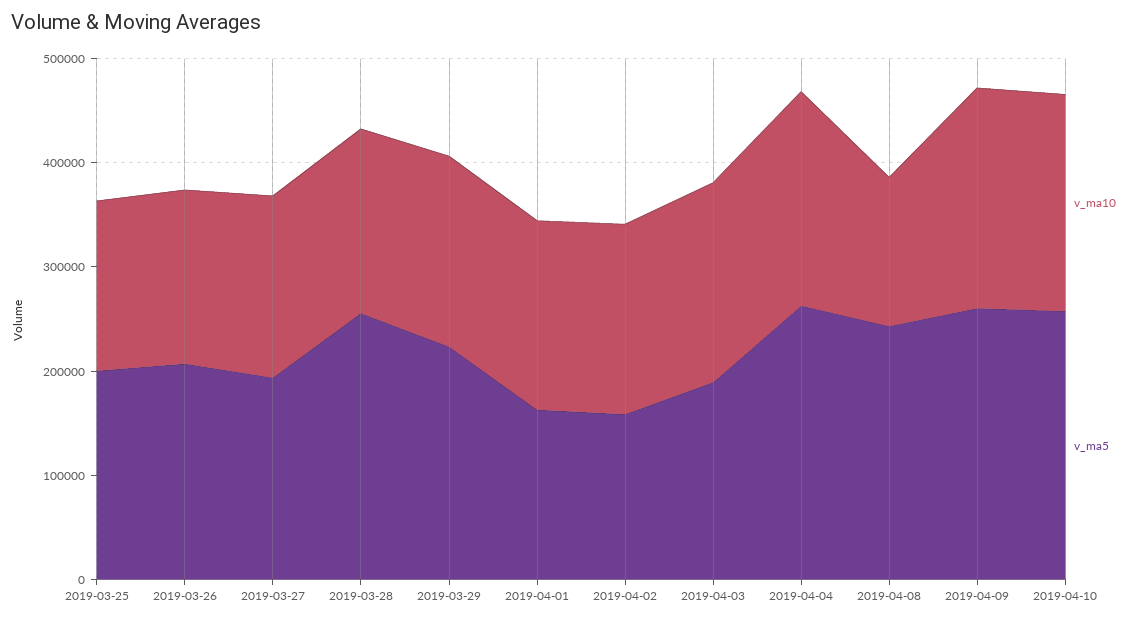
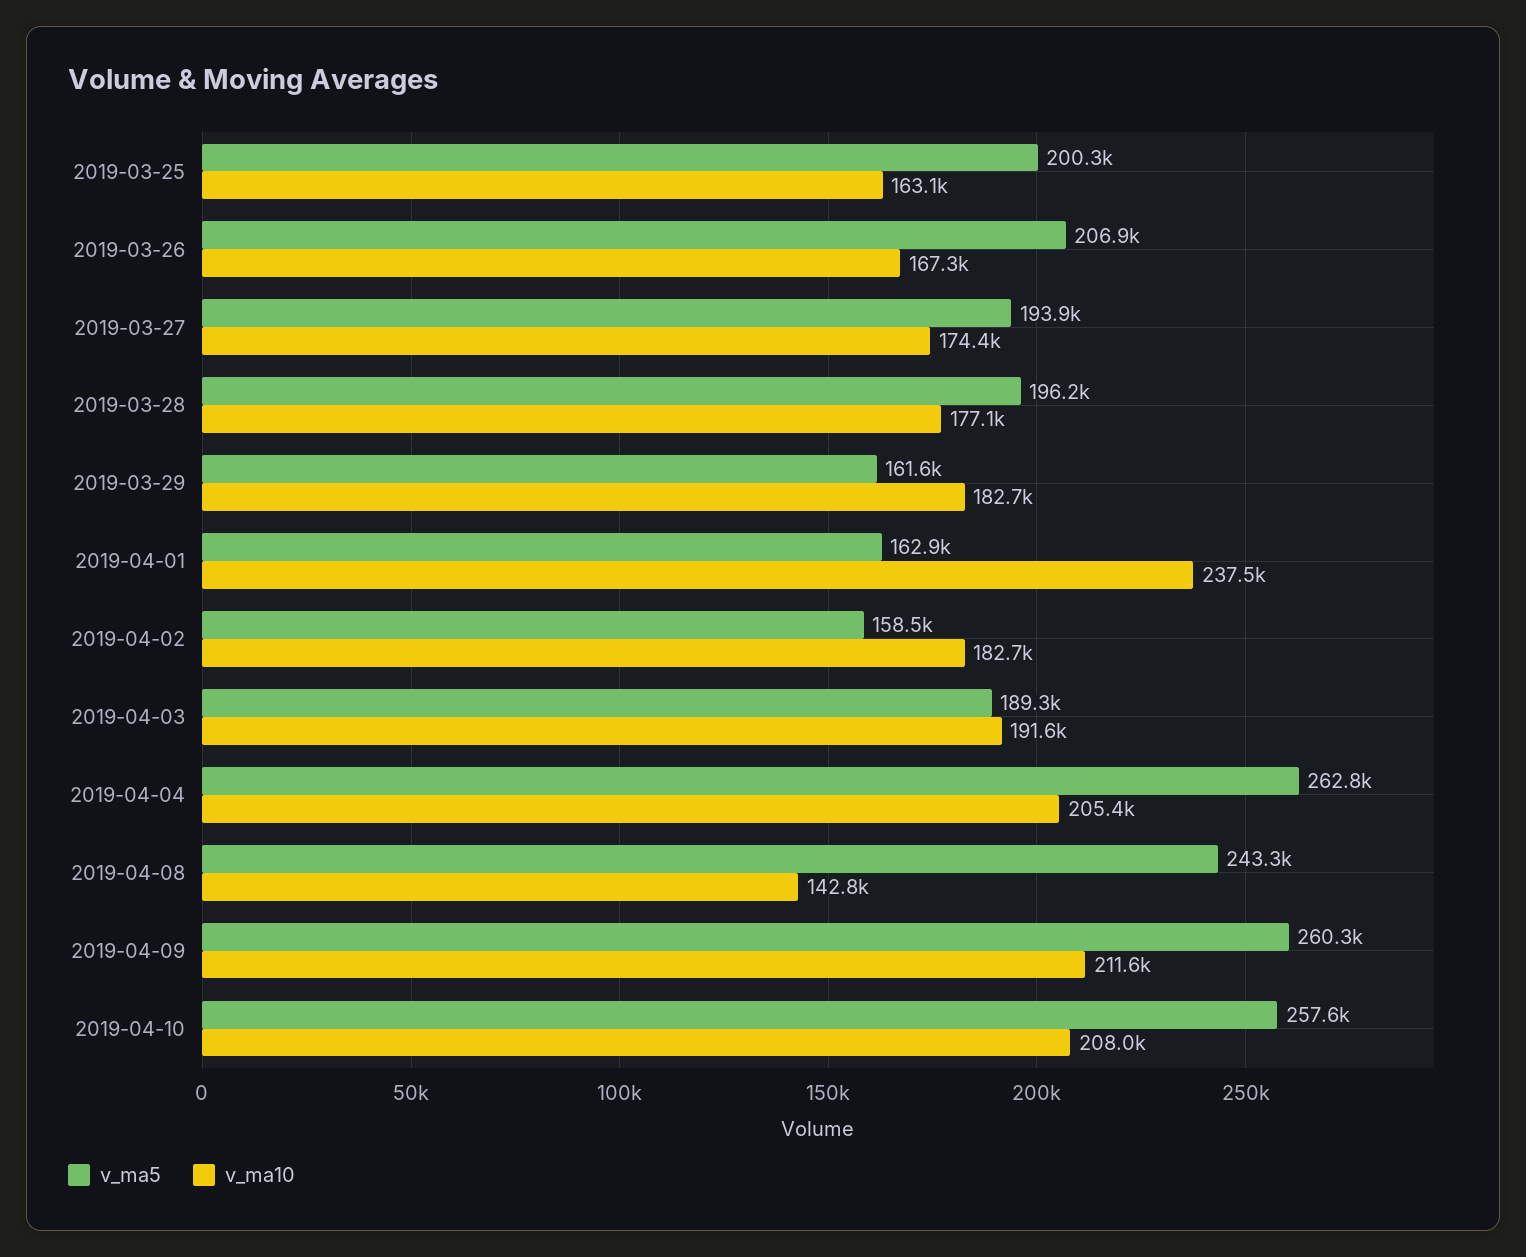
  {
    "v_ma10": {
      "2019-03-25": 163100,
      "2019-03-26": 167300,
      "2019-03-27": 174400,
      "2019-03-28": 177100,
      "2019-03-29": 182700,
-     "2019-04-01": 180000,
+     "2019-04-01": 237500,
      "2019-04-02": 182700,
      "2019-04-03": 191600,
      "2019-04-04": 205400,
      "2019-04-08": 142800,
      "2019-04-09": 211600,
      "2019-04-10": 208000
    },
    "v_ma5": {
      "2019-03-25": 200300,
      "2019-03-26": 206900,
      "2019-03-27": 193900,
-     "2019-03-28": 260000,
+     "2019-03-28": 196200,
-     "2019-03-29": 220000,
+     "2019-03-29": 161600,
      "2019-04-01": 162900,
      "2019-04-02": 158500,
      "2019-04-03": 189300,
      "2019-04-04": 262800,
      "2019-04-08": 243300,
      "2019-04-09": 260300,
      "2019-04-10": 257600
    }
  }

